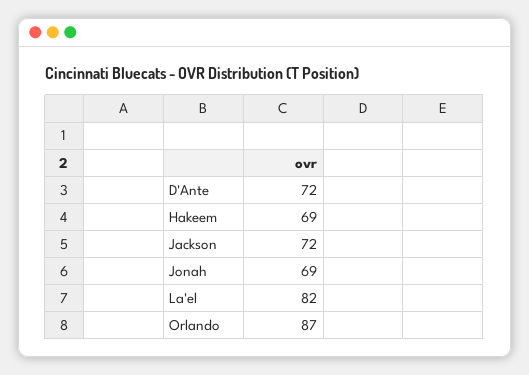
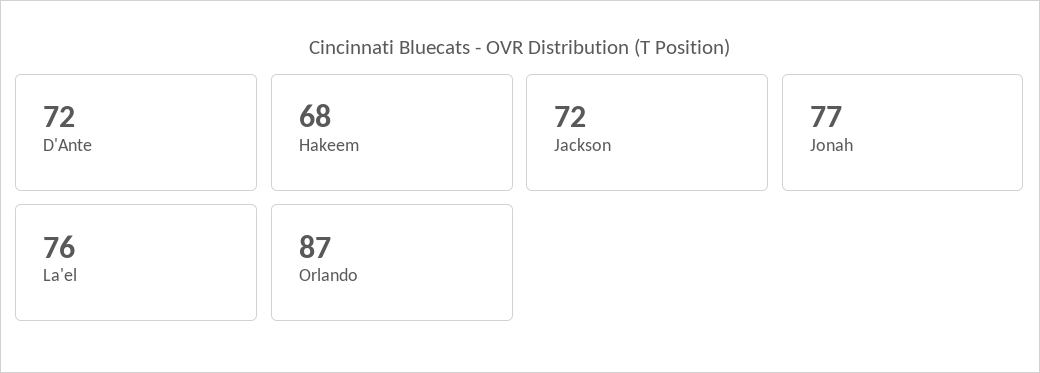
  {
    "D'Ante": 72,
-   "Hakeem": 69,
+   "Hakeem": 68,
    "Jackson": 72,
-   "Jonah": 69,
+   "Jonah": 77,
-   "La'el": 82,
+   "La'el": 76,
    "Orlando": 87
  }

